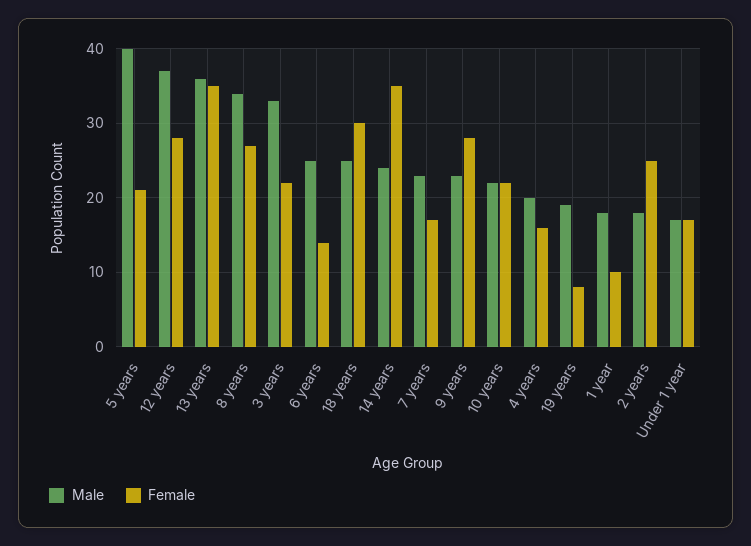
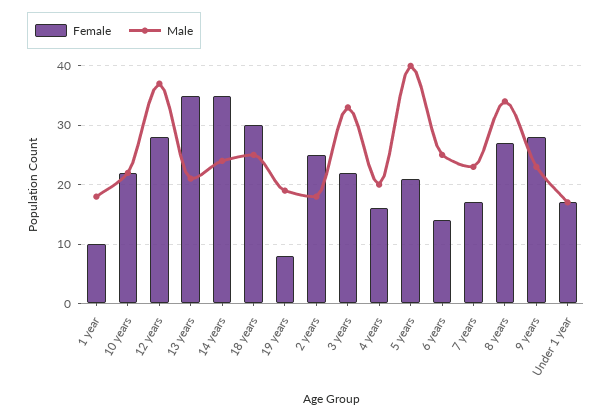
  {
    "Male": {
      "5 years": 40,
      "12 years": 37,
-     "13 years": 36,
+     "13 years": 20,
      "8 years": 34,
      "3 years": 33,
      "6 years": 25,
      "18 years": 25,
      "14 years": 24,
      "7 years": 23,
      "9 years": 23,
      "10 years": 22,
      "4 years": 20,
      "19 years": 19,
      "1 year": 18,
      "2 years": 18,
      "Under 1 year": 17
    },
    "Female": {
      "5 years": 21,
      "12 years": 28,
      "13 years": 35,
      "8 years": 27,
      "3 years": 22,
      "6 years": 14,
      "18 years": 30,
      "14 years": 35,
      "7 years": 17,
      "9 years": 28,
      "10 years": 22,
      "4 years": 16,
      "19 years": 8,
      "1 year": 10,
      "2 years": 25,
      "Under 1 year": 17
    }
  }

